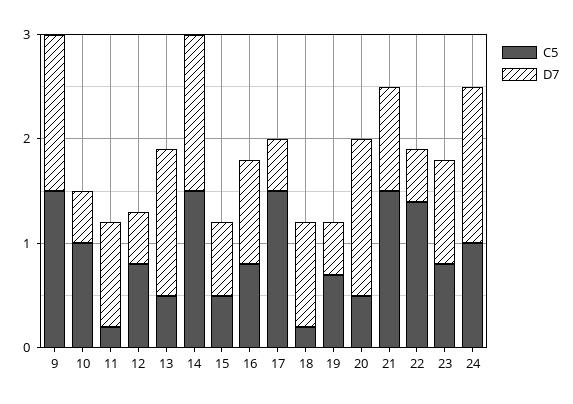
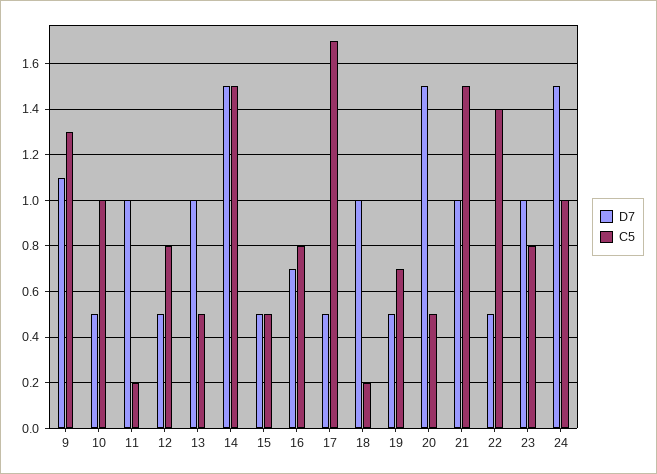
  {
    "C5": {
-     "9": 1.5,
+     "9": 1.3,
      "10": 1,
      "11": 0.2,
      "12": 0.8,
      "13": 0.5,
      "14": 1.5,
      "15": 0.5,
      "16": 0.8,
-     "17": 1.5,
+     "17": 1.7,
      "18": 0.2,
      "19": 0.7,
      "20": 0.5,
      "21": 1.5,
      "22": 1.4,
      "23": 0.8,
      "24": 1
    },
    "D7": {
-     "9": 1.5,
+     "9": 1.1,
      "10": 0.5,
      "11": 1,
      "12": 0.5,
-     "13": 1.4,
+     "13": 1,
      "14": 1.5,
-     "15": 0.7,
+     "15": 0.5,
-     "16": 1,
+     "16": 0.7,
      "17": 0.5,
      "18": 1,
      "19": 0.5,
      "20": 1.5,
      "21": 1,
      "22": 0.5,
      "23": 1,
      "24": 1.5
    }
  }

